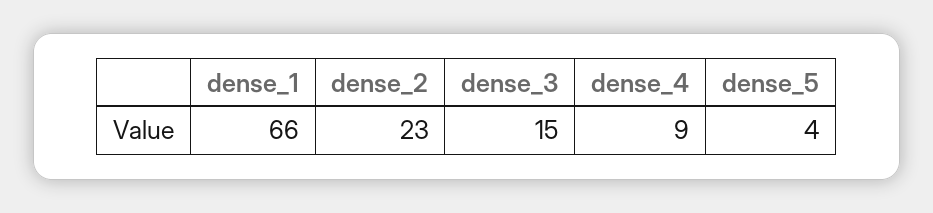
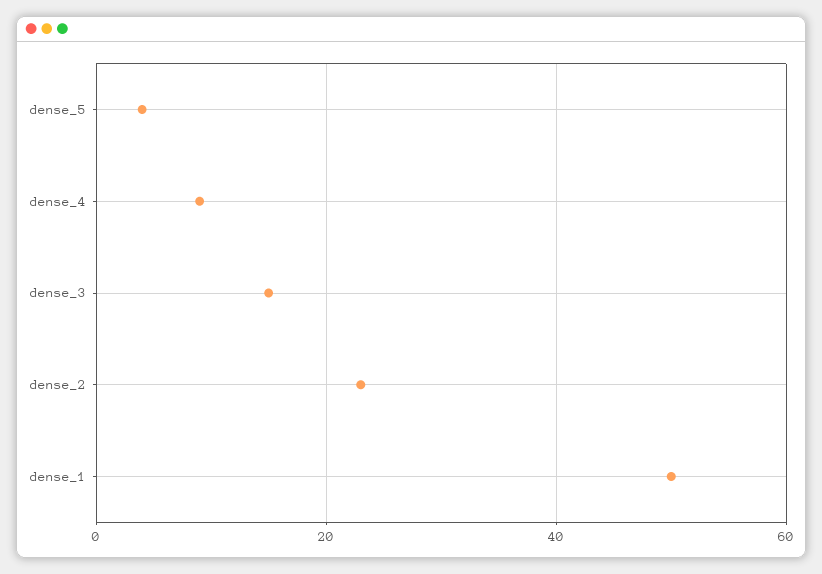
  {
-   "dense_1": 66,
+   "dense_1": 50,
    "dense_2": 23,
    "dense_3": 15,
    "dense_4": 9,
    "dense_5": 4
  }

